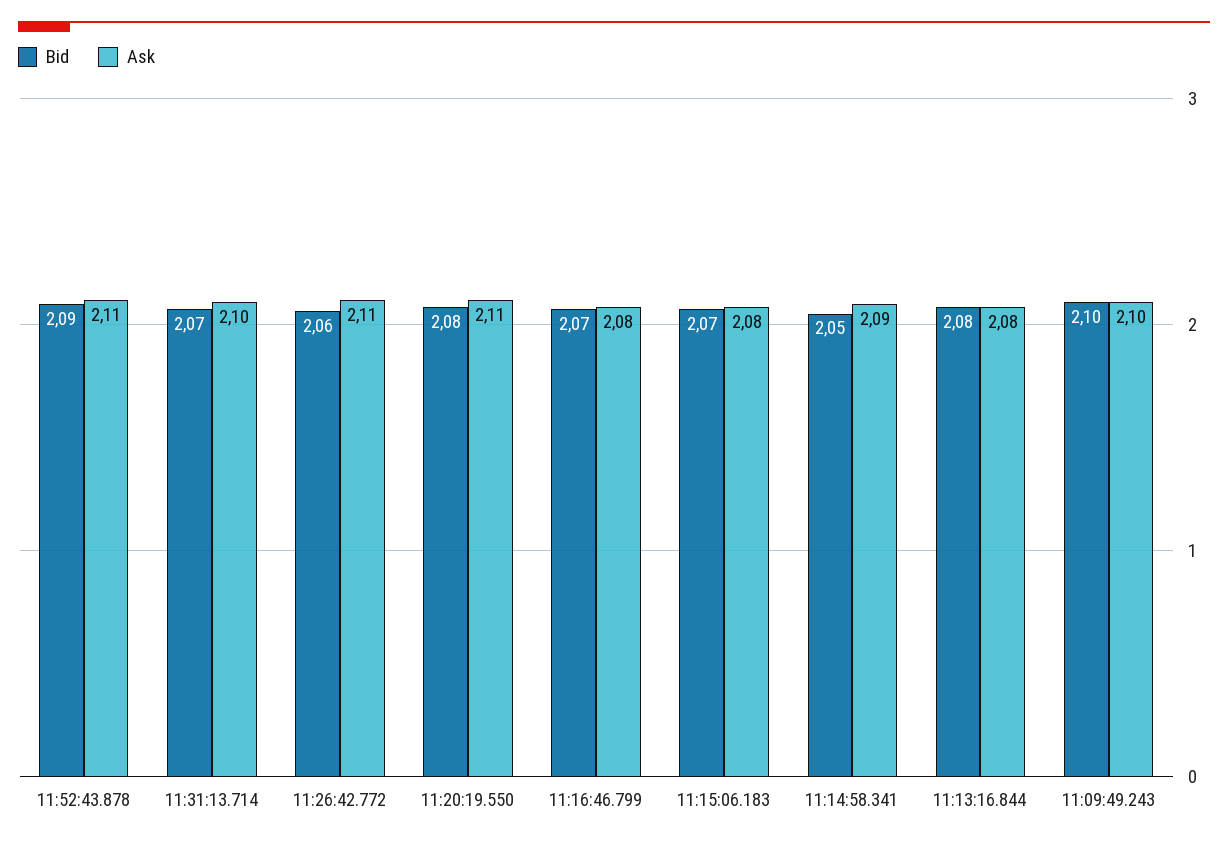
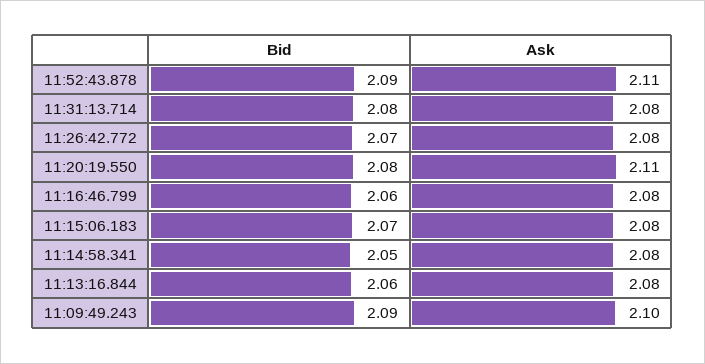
  {
    "Bid": {
      "11:52:43.878": 2.09,
-     "11:31:13.714": 2.07,
+     "11:31:13.714": 2.08,
-     "11:26:42.772": 2.06,
+     "11:26:42.772": 2.07,
      "11:20:19.550": 2.08,
-     "11:16:46.799": 2.07,
+     "11:16:46.799": 2.06,
      "11:15:06.183": 2.07,
      "11:14:58.341": 2.05,
-     "11:13:16.844": 2.08,
+     "11:13:16.844": 2.06,
-     "11:09:49.243": 2.1
+     "11:09:49.243": 2.09
    },
    "Ask": {
      "11:52:43.878": 2.11,
-     "11:31:13.714": 2.1,
+     "11:31:13.714": 2.08,
-     "11:26:42.772": 2.11,
+     "11:26:42.772": 2.08,
      "11:20:19.550": 2.11,
      "11:16:46.799": 2.08,
      "11:15:06.183": 2.08,
-     "11:14:58.341": 2.09,
+     "11:14:58.341": 2.08,
      "11:13:16.844": 2.08,
      "11:09:49.243": 2.1
    }
  }

